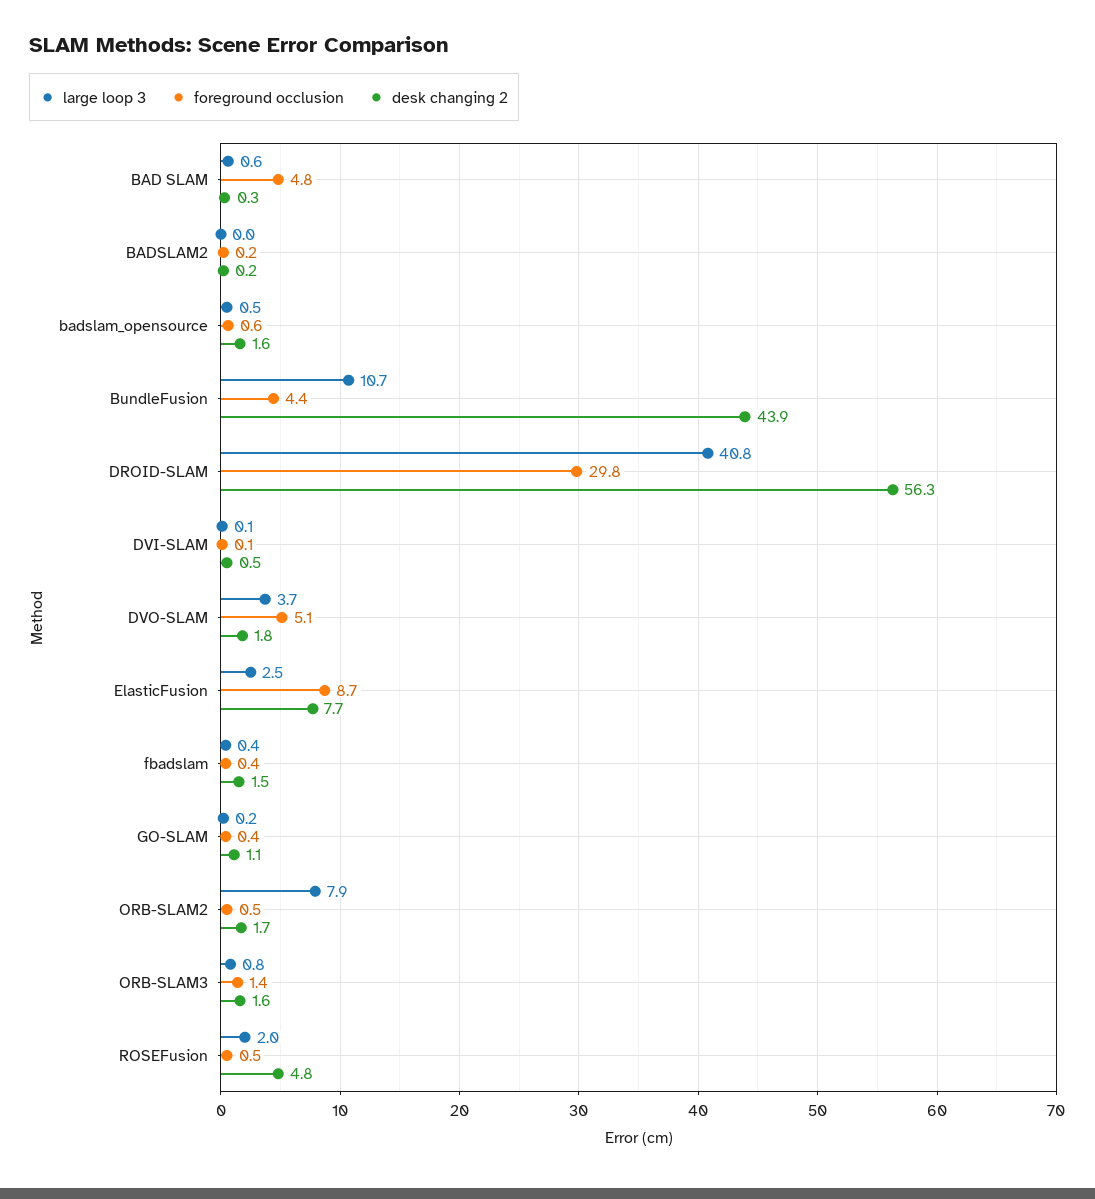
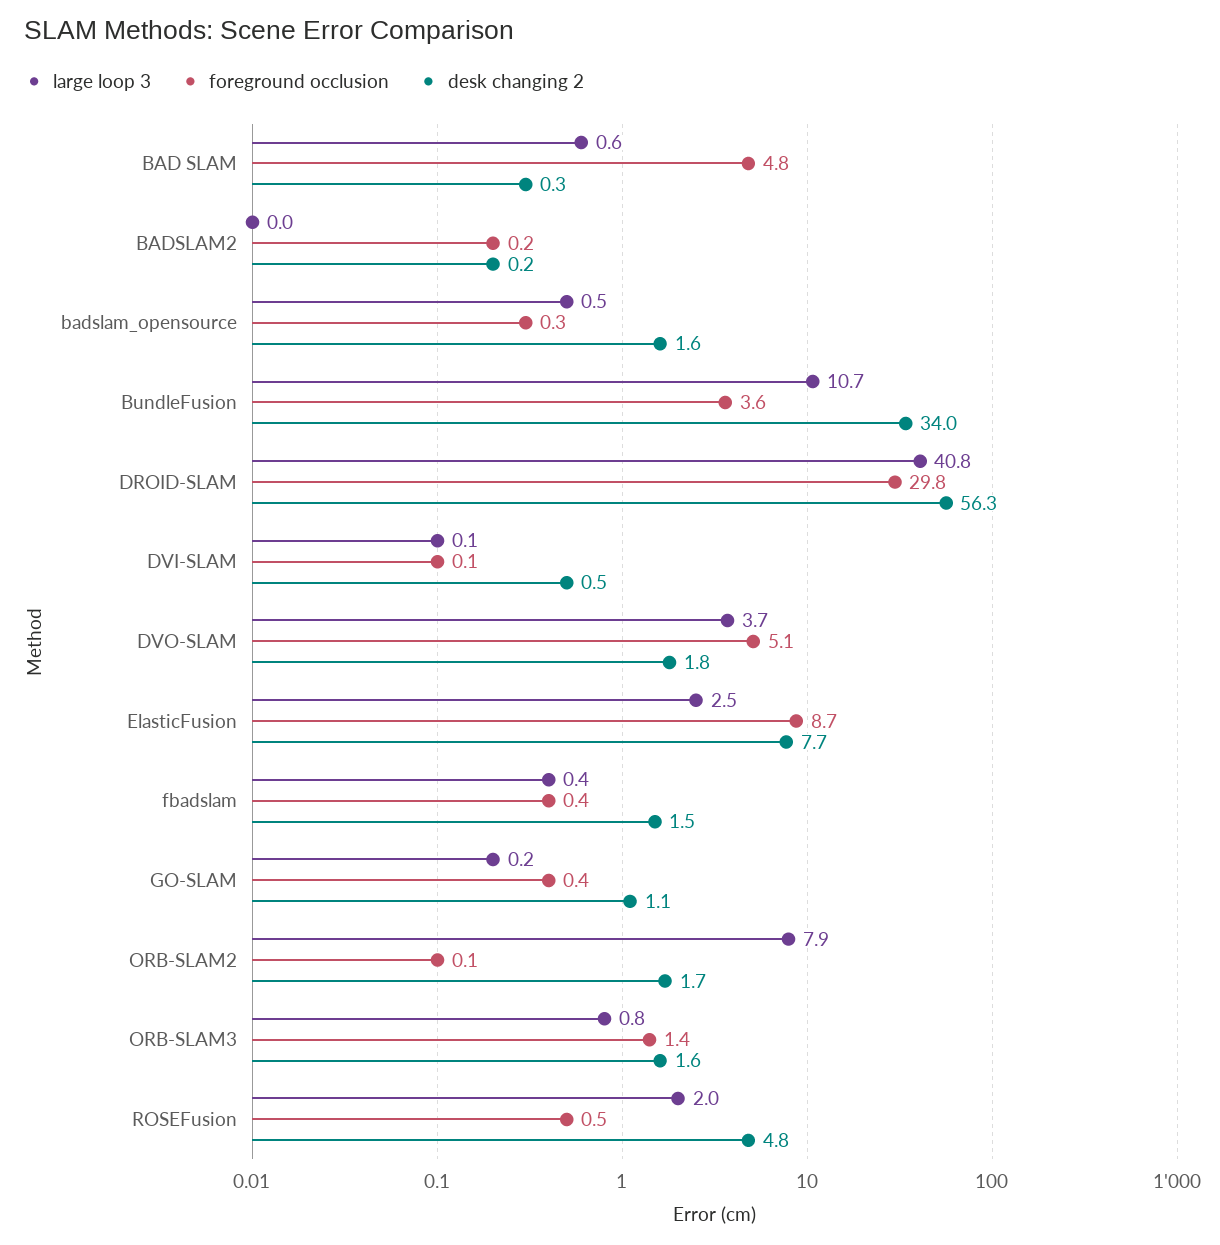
  {
    "large loop 3": {
      "BAD SLAM": 0.6,
      "BADSLAM2": 0,
      "badslam_opensource": 0.5,
      "BundleFusion": 10.7,
      "DROID-SLAM": 40.8,
      "DVI-SLAM": 0.1,
      "DVO-SLAM": 3.7,
      "ElasticFusion": 2.5,
      "fbadslam": 0.4,
      "GO-SLAM": 0.2,
      "ORB-SLAM2": 7.9,
      "ORB-SLAM3": 0.8,
      "ROSEFusion": 2
    },
    "foreground occlusion": {
      "BAD SLAM": 4.8,
      "BADSLAM2": 0.2,
-     "badslam_opensource": 0.6,
+     "badslam_opensource": 0.3,
-     "BundleFusion": 4.4,
+     "BundleFusion": 3.6,
      "DROID-SLAM": 29.8,
      "DVI-SLAM": 0.1,
      "DVO-SLAM": 5.1,
      "ElasticFusion": 8.7,
      "fbadslam": 0.4,
      "GO-SLAM": 0.4,
-     "ORB-SLAM2": 0.5,
+     "ORB-SLAM2": 0.1,
      "ORB-SLAM3": 1.4,
      "ROSEFusion": 0.5
    },
    "desk changing 2": {
      "BAD SLAM": 0.3,
      "BADSLAM2": 0.2,
      "badslam_opensource": 1.6,
-     "BundleFusion": 43.9,
+     "BundleFusion": 34,
      "DROID-SLAM": 56.3,
      "DVI-SLAM": 0.5,
      "DVO-SLAM": 1.8,
      "ElasticFusion": 7.7,
      "fbadslam": 1.5,
      "GO-SLAM": 1.1,
      "ORB-SLAM2": 1.7,
      "ORB-SLAM3": 1.6,
      "ROSEFusion": 4.8
    }
  }

